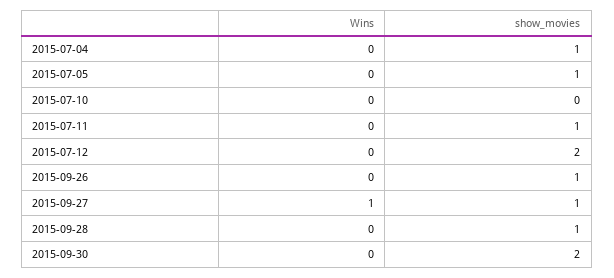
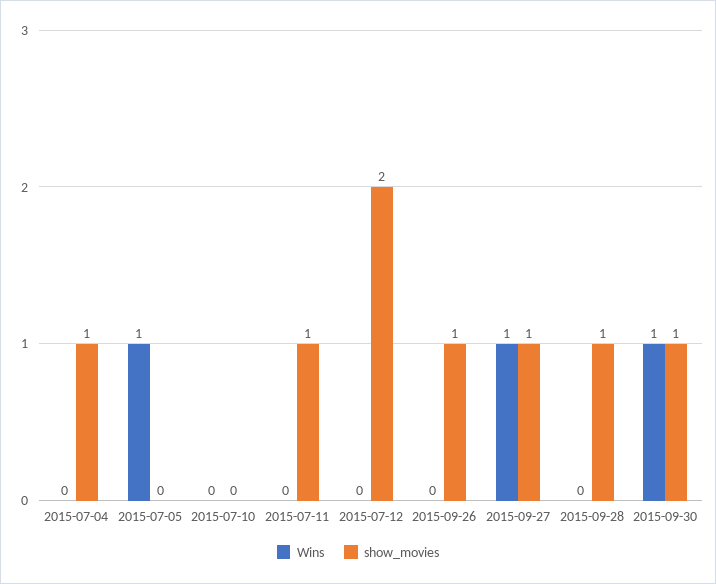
  {
    "Wins": {
      "2015-07-04": 0,
-     "2015-07-05": 0,
+     "2015-07-05": 1,
      "2015-07-10": 0,
      "2015-07-11": 0,
      "2015-07-12": 0,
      "2015-09-26": 0,
      "2015-09-27": 1,
      "2015-09-28": 0,
-     "2015-09-30": 0
+     "2015-09-30": 1
    },
    "show_movies": {
      "2015-07-04": 1,
-     "2015-07-05": 1,
+     "2015-07-05": 0,
      "2015-07-10": 0,
      "2015-07-11": 1,
      "2015-07-12": 2,
      "2015-09-26": 1,
      "2015-09-27": 1,
      "2015-09-28": 1,
-     "2015-09-30": 2
+     "2015-09-30": 1
    }
  }

